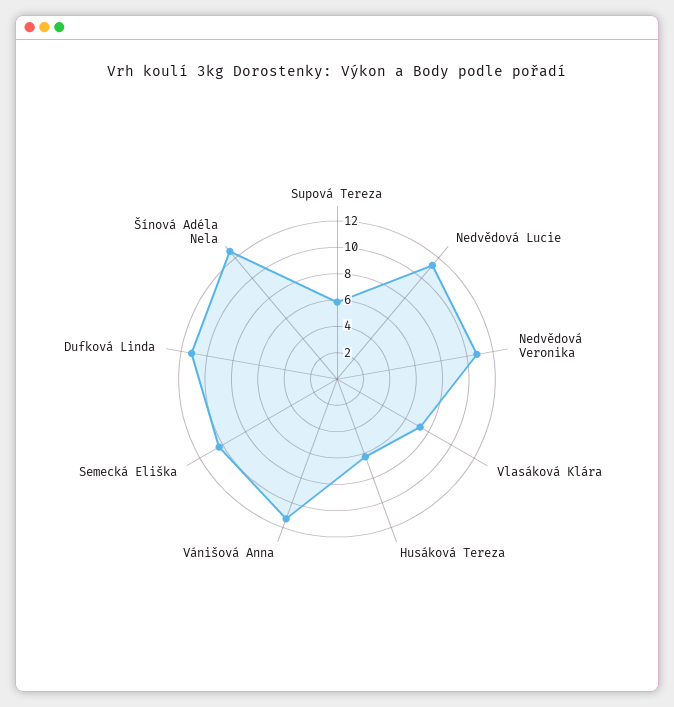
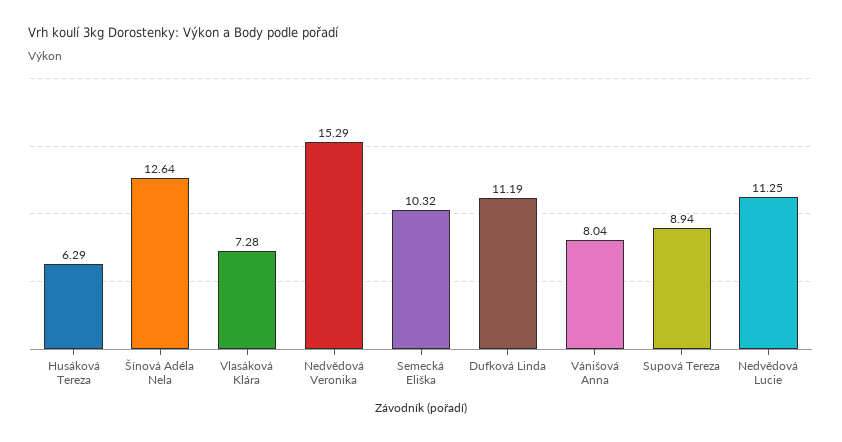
  {
-   "Supová Tereza": 6,
+   "Supová Tereza": 8.94,
    "Nedvědová Lucie": 11.25,
-   "Nedvědová Veronika": 11,
+   "Nedvědová Veronika": 15.29,
    "Vlasáková Klára": 7.28,
    "Husáková Tereza": 6.29,
-   "Vánišová Anna": 11,
+   "Vánišová Anna": 8.04,
    "Semecká Eliška": 10.32,
    "Dufková Linda": 11.19,
    "Šínová Adéla Nela": 12.64
  }

